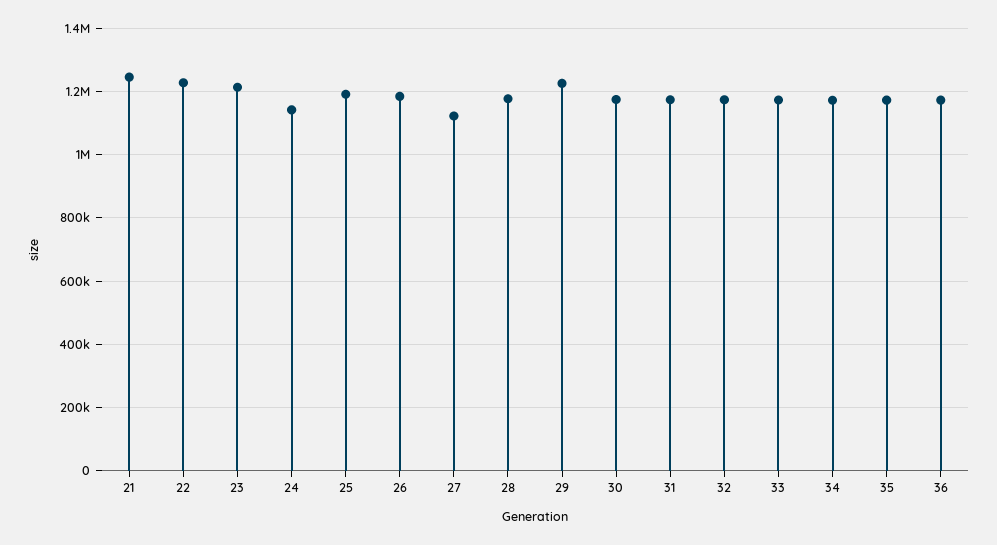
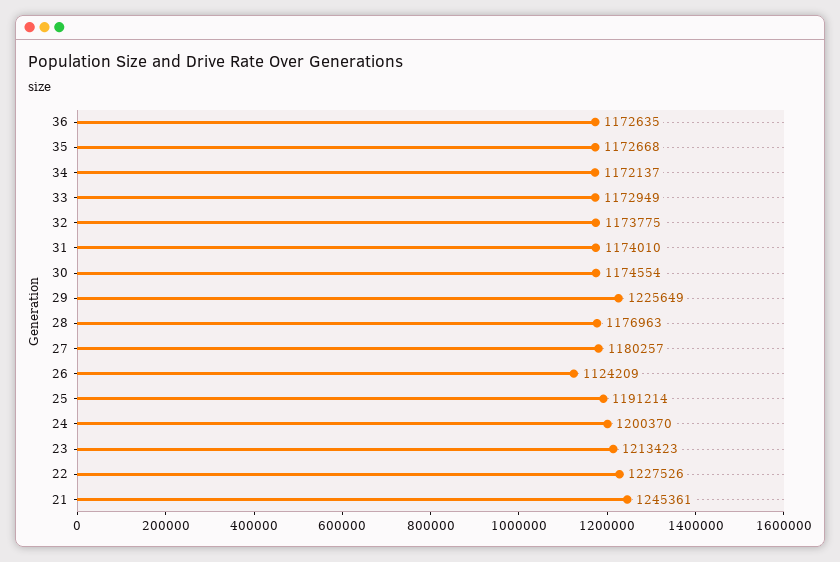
  {
    "21": 1245361,
    "22": 1227526,
    "23": 1213423,
-   "24": 1140000,
+   "24": 1200370,
    "25": 1191214,
-   "26": 1180000,
+   "26": 1124209,
-   "27": 1120000,
+   "27": 1180257,
    "28": 1176963,
    "29": 1225649,
    "30": 1174554,
    "31": 1174010,
    "32": 1173775,
    "33": 1172949,
    "34": 1172137,
    "35": 1172668,
    "36": 1172635
  }

